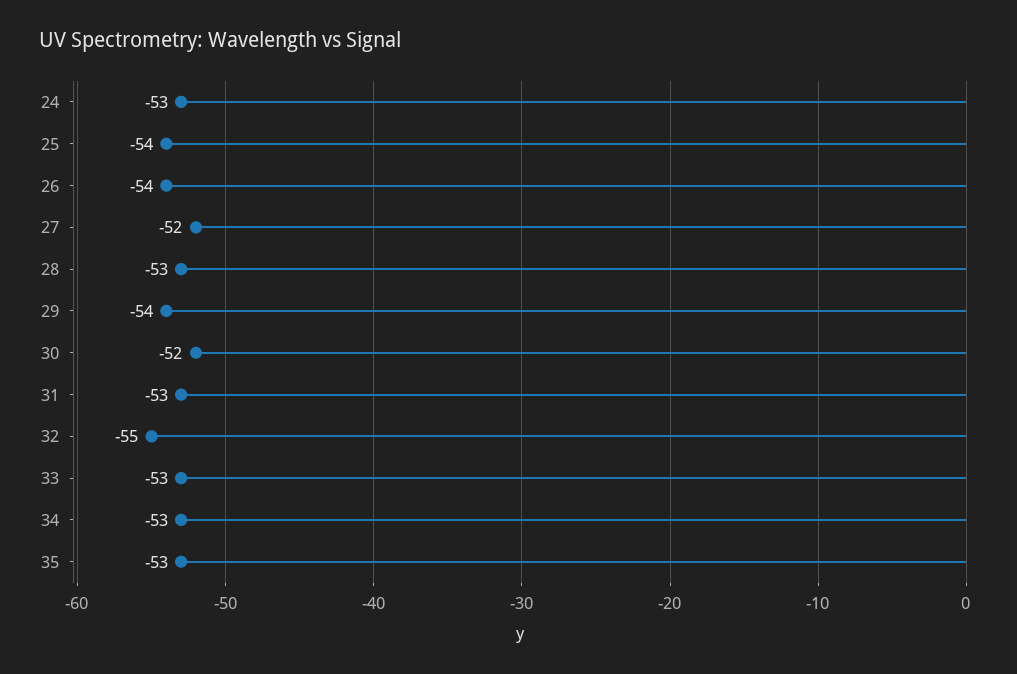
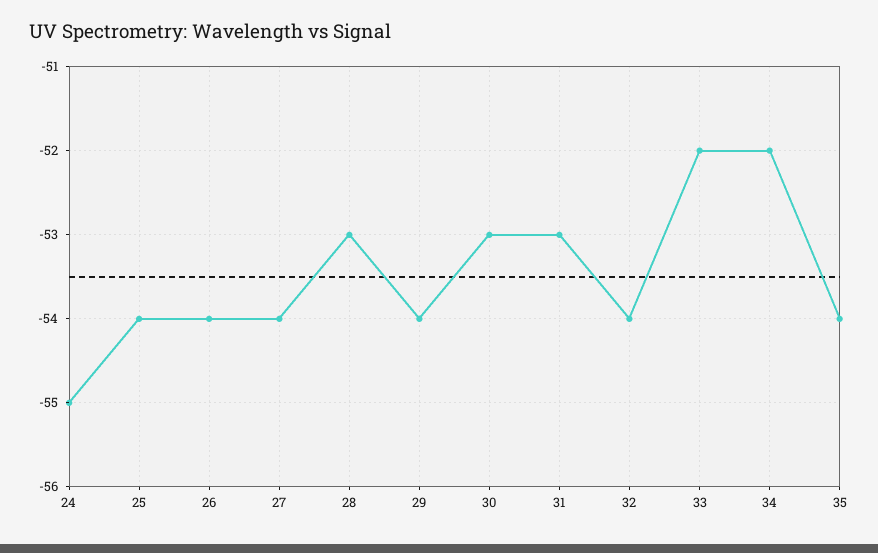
  {
-   "24": -53,
+   "24": -55,
    "25": -54,
    "26": -54,
-   "27": -52,
+   "27": -54,
    "28": -53,
    "29": -54,
-   "30": -52,
+   "30": -53,
    "31": -53,
-   "32": -55,
+   "32": -54,
-   "33": -53,
+   "33": -52,
-   "34": -53,
+   "34": -52,
-   "35": -53
+   "35": -54
  }

